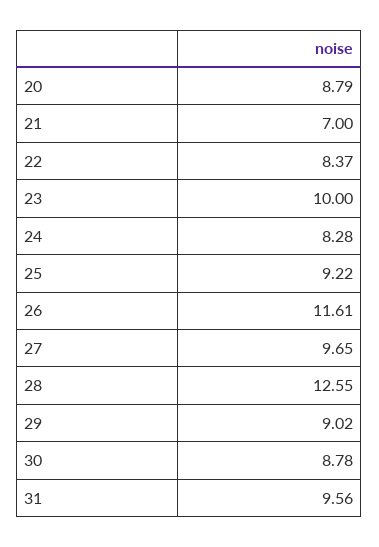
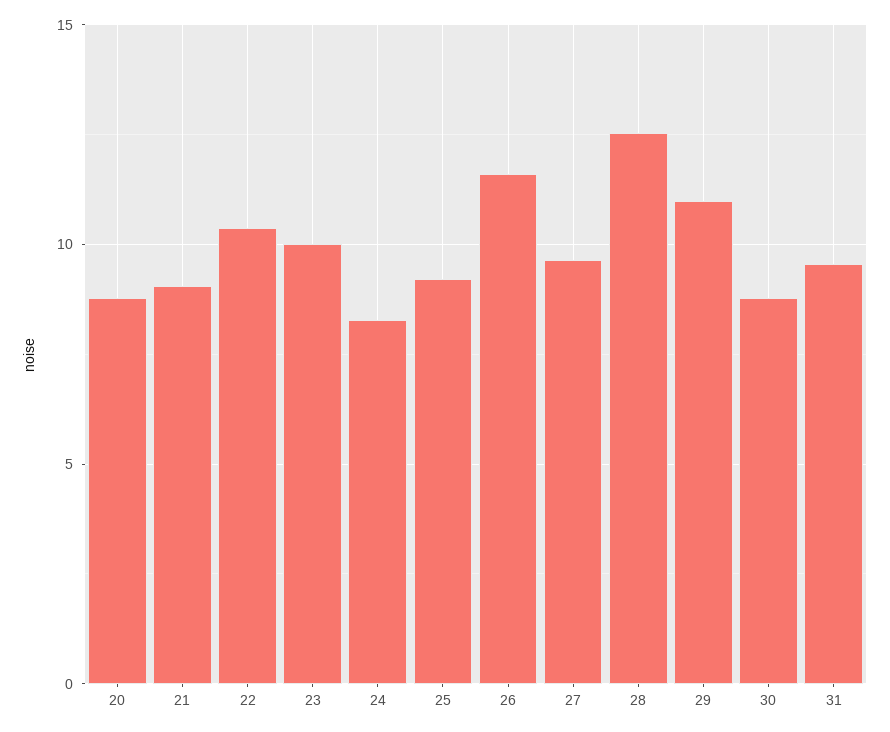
  {
    "20": 8.79,
-   "21": 7,
+   "21": 9,
-   "22": 8.37,
+   "22": 10.5,
    "23": 10,
    "24": 8.28,
    "25": 9.22,
    "26": 11.61,
    "27": 9.65,
    "28": 12.55,
-   "29": 9.02,
+   "29": 11,
    "30": 8.78,
    "31": 9.56
  }

